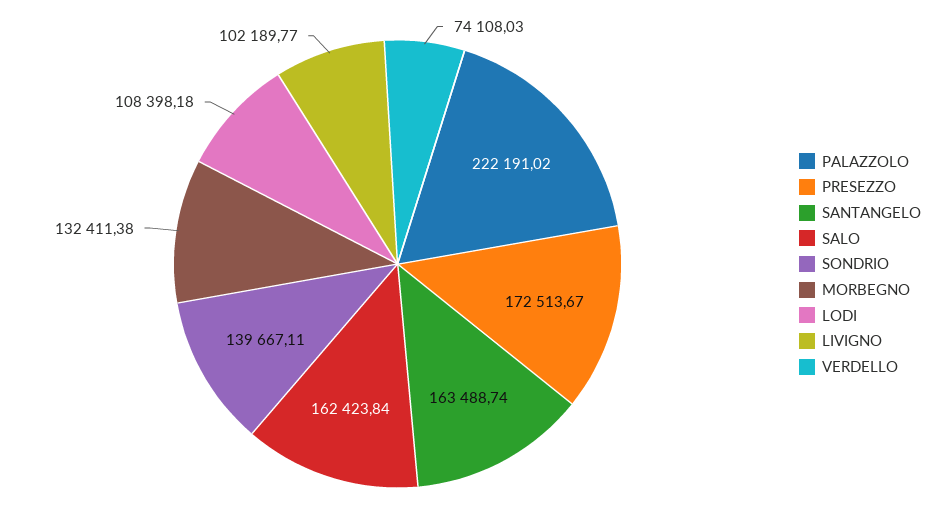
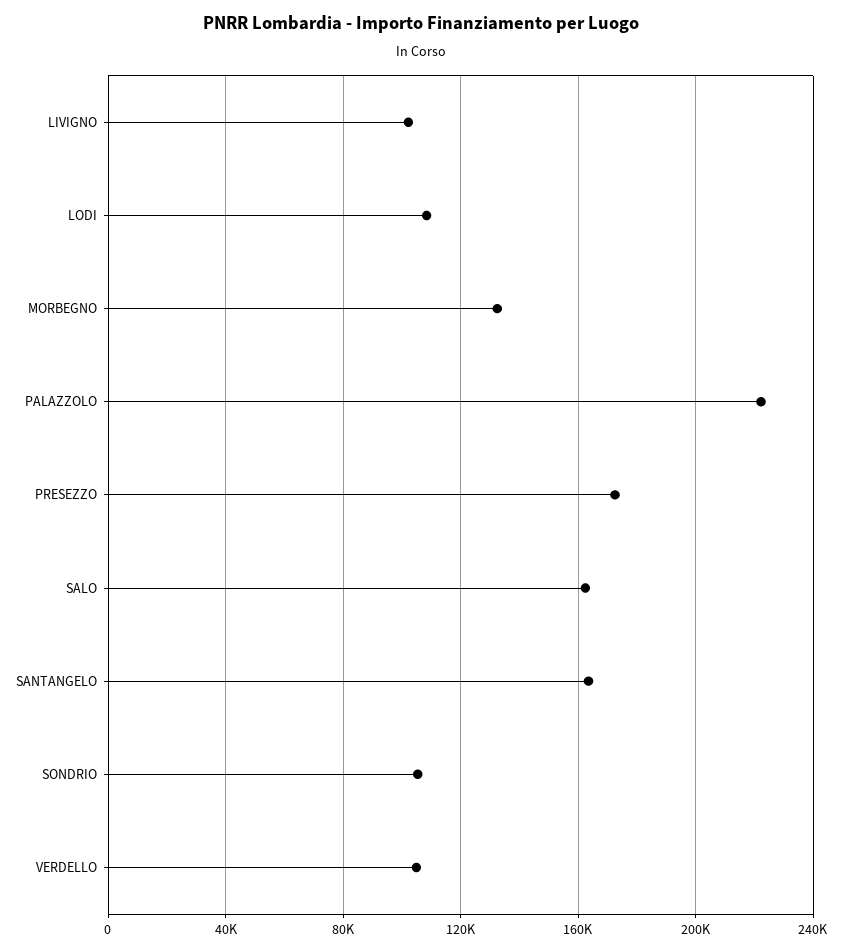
  {
    "PALAZZOLO": 222191.02,
    "PRESEZZO": 172513.67,
    "SANTANGELO": 163488.74,
    "SALO": 162423.84,
-   "SONDRIO": 139667.11,
+   "SONDRIO": 105000,
    "MORBEGNO": 132411.38,
    "LODI": 108398.18,
    "LIVIGNO": 102189.77,
-   "VERDELLO": 74108.03
+   "VERDELLO": 105000
  }

